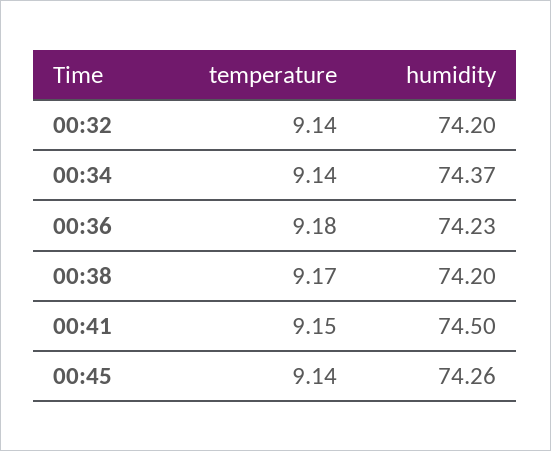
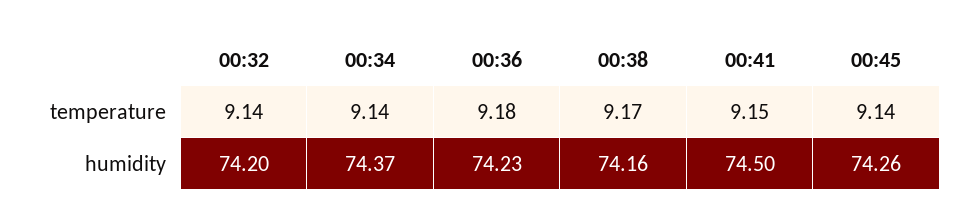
  {
    "temperature": {
      "00:32": 9.14,
      "00:34": 9.14,
      "00:36": 9.18,
      "00:38": 9.17,
      "00:41": 9.15,
      "00:45": 9.14
    },
    "humidity": {
      "00:32": 74.2,
      "00:34": 74.37,
      "00:36": 74.23,
-     "00:38": 74.2,
+     "00:38": 74.16,
      "00:41": 74.5,
      "00:45": 74.26
    }
  }

